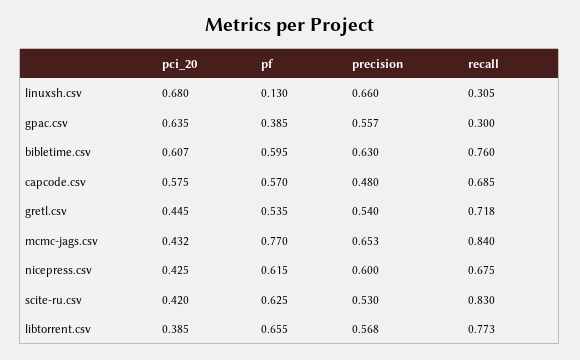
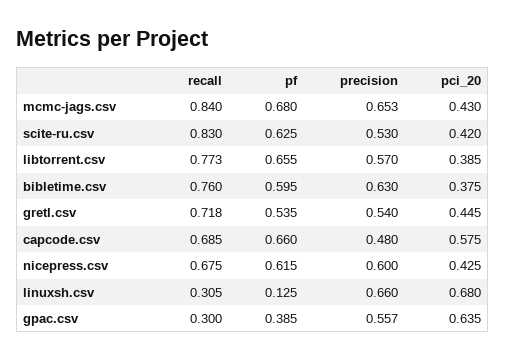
  {
    "pci_20": {
      "linuxsh.csv": 0.68,
      "gpac.csv": 0.635,
-     "bibletime.csv": 0.607,
+     "bibletime.csv": 0.375,
      "capcode.csv": 0.575,
      "gretl.csv": 0.445,
-     "mcmc-jags.csv": 0.432,
+     "mcmc-jags.csv": 0.43,
      "nicepress.csv": 0.425,
      "scite-ru.csv": 0.42,
      "libtorrent.csv": 0.385
    },
    "pf": {
-     "linuxsh.csv": 0.13,
+     "linuxsh.csv": 0.125,
      "gpac.csv": 0.385,
      "bibletime.csv": 0.595,
-     "capcode.csv": 0.57,
+     "capcode.csv": 0.66,
      "gretl.csv": 0.535,
-     "mcmc-jags.csv": 0.77,
+     "mcmc-jags.csv": 0.68,
      "nicepress.csv": 0.615,
      "scite-ru.csv": 0.625,
      "libtorrent.csv": 0.655
    },
    "precision": {
      "linuxsh.csv": 0.66,
      "gpac.csv": 0.557,
      "bibletime.csv": 0.63,
      "capcode.csv": 0.48,
      "gretl.csv": 0.54,
      "mcmc-jags.csv": 0.653,
      "nicepress.csv": 0.6,
      "scite-ru.csv": 0.53,
-     "libtorrent.csv": 0.568
+     "libtorrent.csv": 0.57
    },
    "recall": {
      "linuxsh.csv": 0.305,
      "gpac.csv": 0.3,
      "bibletime.csv": 0.76,
      "capcode.csv": 0.685,
      "gretl.csv": 0.718,
      "mcmc-jags.csv": 0.84,
      "nicepress.csv": 0.675,
      "scite-ru.csv": 0.83,
      "libtorrent.csv": 0.773
    }
  }

